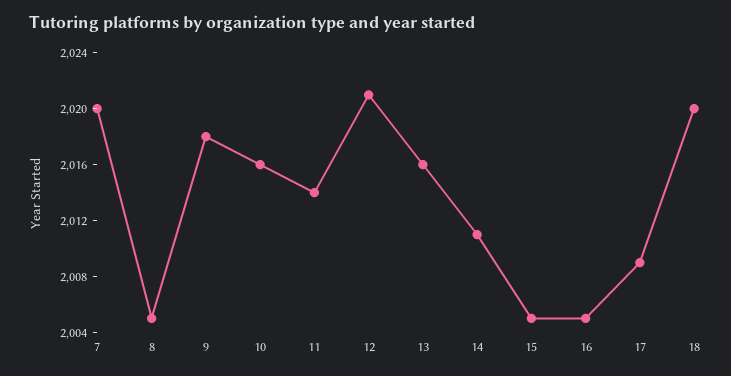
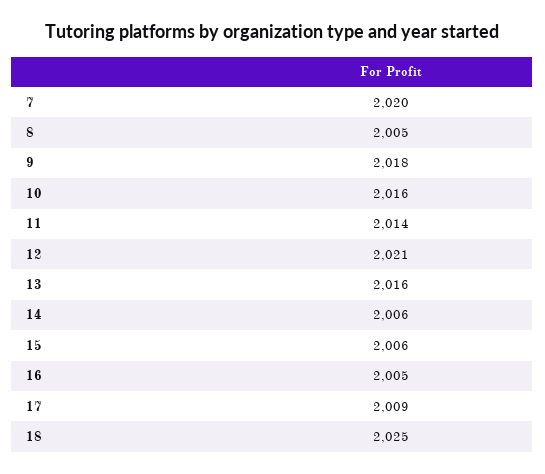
  {
    "7": 2020,
    "8": 2005,
    "9": 2018,
    "10": 2016,
    "11": 2014,
    "12": 2021,
    "13": 2016,
-   "14": 2011,
+   "14": 2006,
-   "15": 2005,
+   "15": 2006,
    "16": 2005,
    "17": 2009,
-   "18": 2020
+   "18": 2025
  }

